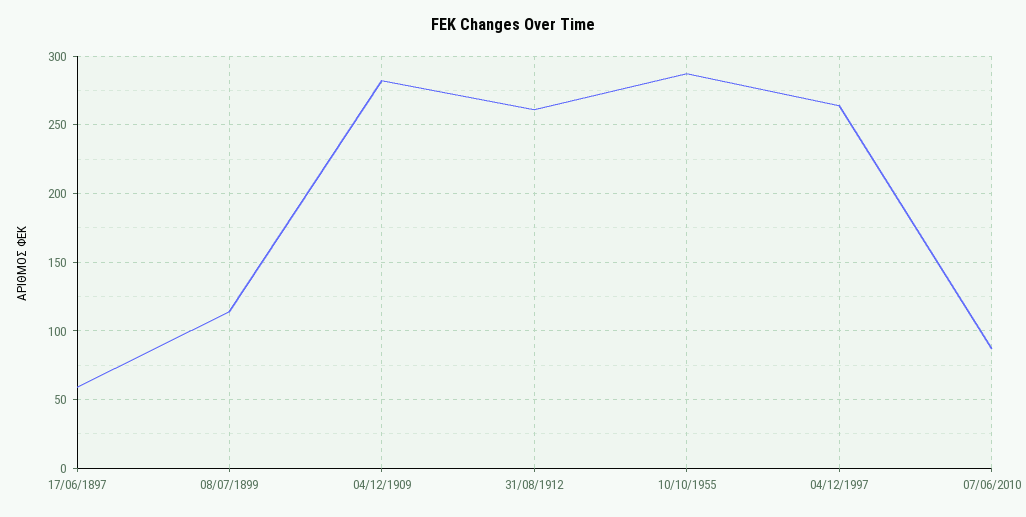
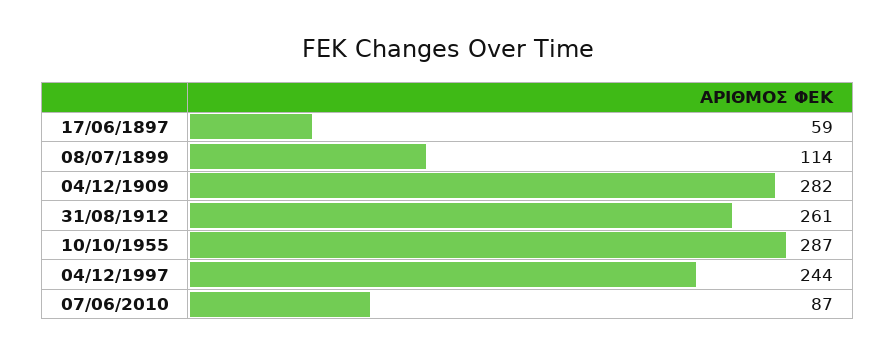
  {
    "17/06/1897": 59,
    "08/07/1899": 114,
    "04/12/1909": 282,
    "31/08/1912": 261,
    "10/10/1955": 287,
-   "04/12/1997": 265,
+   "04/12/1997": 244,
    "07/06/2010": 87
  }

